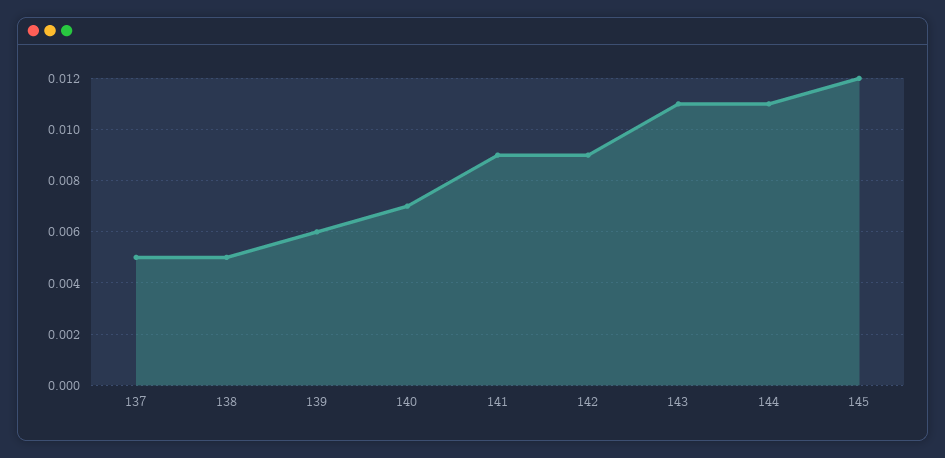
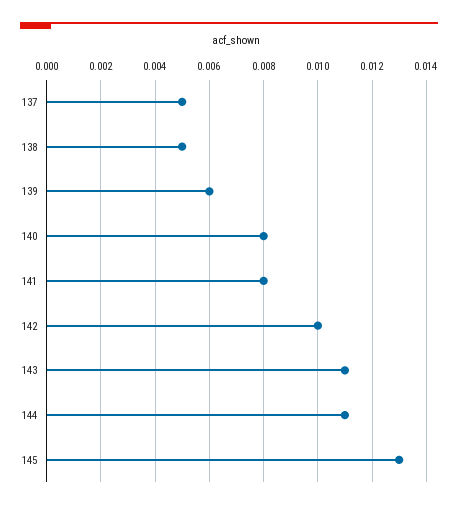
  {
    "137": 0.005,
    "138": 0.005,
    "139": 0.006,
-   "140": 0.007,
+   "140": 0.008,
-   "141": 0.009,
+   "141": 0.008,
-   "142": 0.009,
+   "142": 0.01,
    "143": 0.011,
    "144": 0.011,
-   "145": 0.012
+   "145": 0.013
  }

